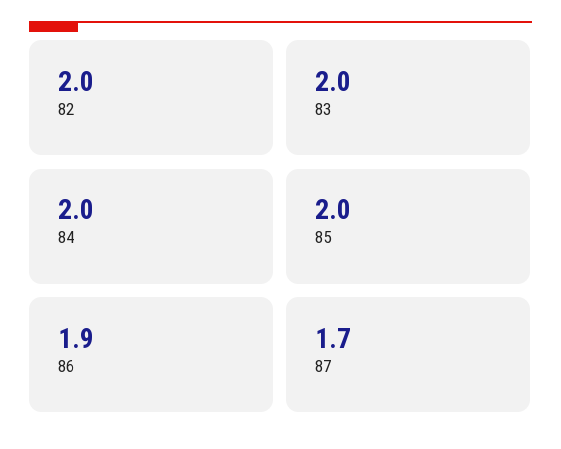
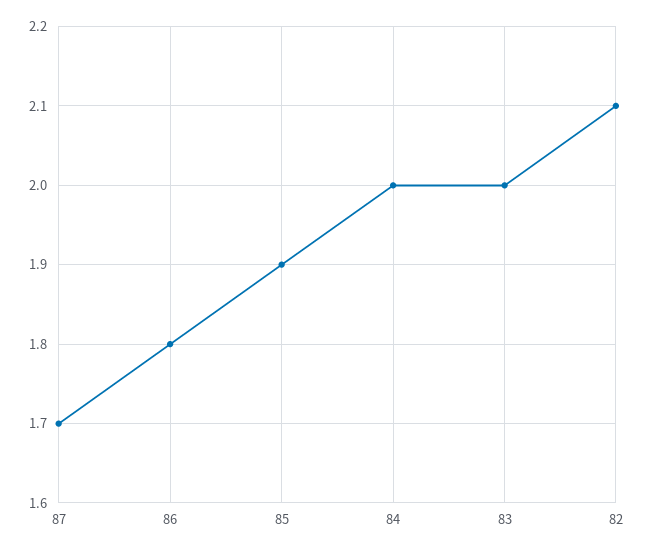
  {
-   "82": 2,
+   "82": 2.1,
    "83": 2,
    "84": 2,
-   "85": 2,
+   "85": 1.9,
-   "86": 1.9,
+   "86": 1.8,
    "87": 1.7
  }

